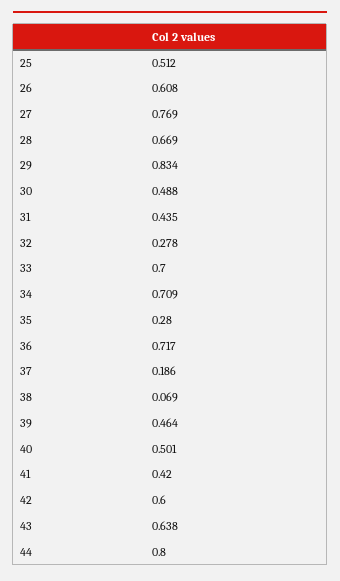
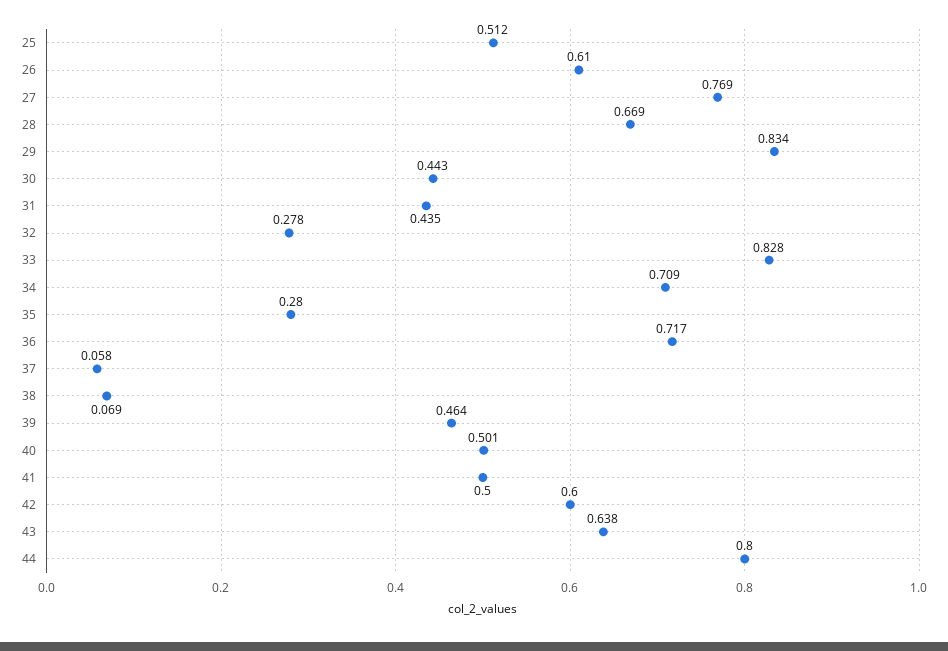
  {
    "25": 0.512,
-   "26": 0.608,
+   "26": 0.61,
    "27": 0.769,
    "28": 0.669,
    "29": 0.834,
-   "30": 0.488,
+   "30": 0.443,
    "31": 0.435,
    "32": 0.278,
-   "33": 0.7,
+   "33": 0.828,
    "34": 0.709,
    "35": 0.28,
    "36": 0.717,
-   "37": 0.186,
+   "37": 0.058,
    "38": 0.069,
    "39": 0.464,
    "40": 0.501,
-   "41": 0.42,
+   "41": 0.5,
    "42": 0.6,
    "43": 0.638,
    "44": 0.8
  }

